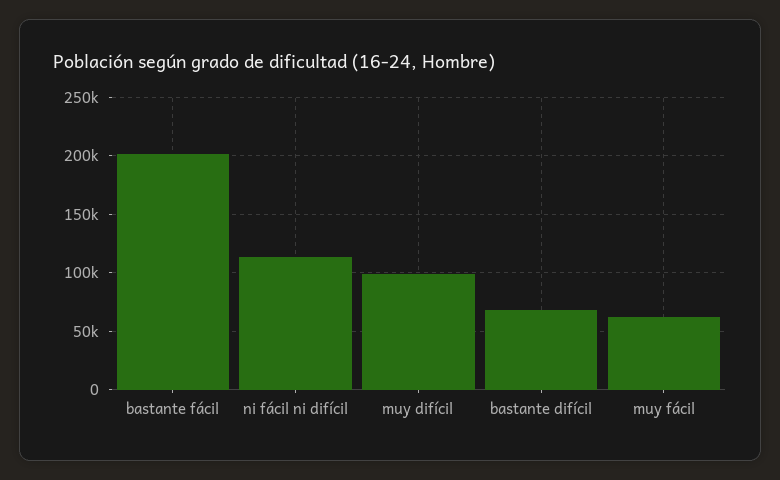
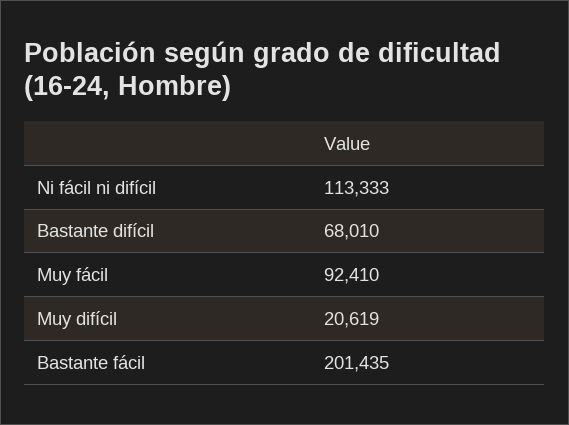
  {
    "bastante fácil": 201435,
    "ni fácil ni difícil": 113333,
-   "muy difícil": 100000,
+   "muy difícil": 20619,
    "bastante difícil": 68010,
-   "muy fácil": 60000
+   "muy fácil": 92410
  }

